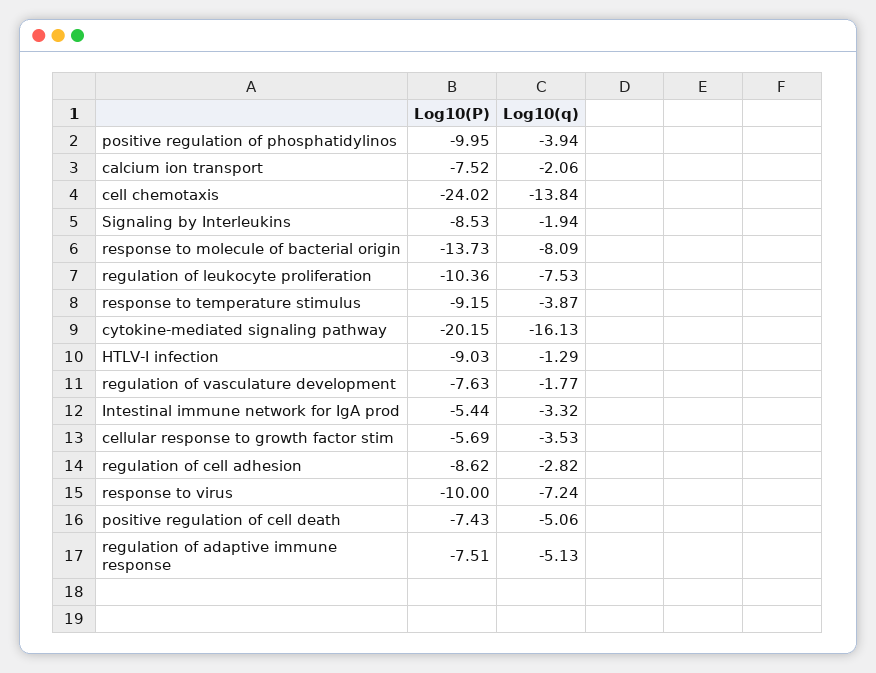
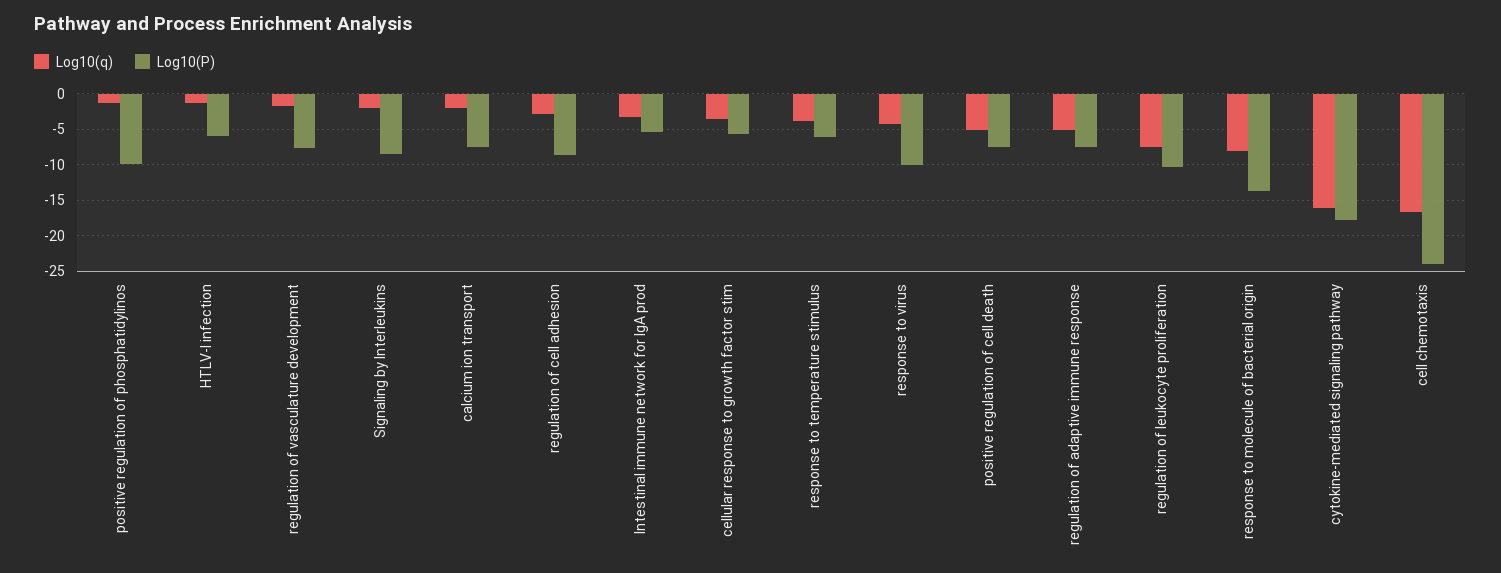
  {
    "Log10(P)": {
      "positive regulation of phosphatidylinos": -9.95,
      "calcium ion transport": -7.52,
      "cell chemotaxis": -24.02,
      "Signaling by Interleukins": -8.53,
      "response to molecule of bacterial origin": -13.73,
      "regulation of leukocyte proliferation": -10.36,
-     "response to temperature stimulus": -9.15,
+     "response to temperature stimulus": -6,
-     "cytokine-mediated signaling pathway": -20.15,
+     "cytokine-mediated signaling pathway": -18,
-     "HTLV-I infection": -9.03,
+     "HTLV-I infection": -6,
      "regulation of vasculature development": -7.63,
      "Intestinal immune network for IgA prod": -5.44,
      "cellular response to growth factor stim": -5.69,
      "regulation of cell adhesion": -8.62,
      "response to virus": -10,
      "positive regulation of cell death": -7.43,
      "regulation of adaptive immune response": -7.51
    },
    "Log10(q)": {
-     "positive regulation of phosphatidylinos": -3.94,
+     "positive regulation of phosphatidylinos": -1,
      "calcium ion transport": -2.06,
-     "cell chemotaxis": -13.84,
+     "cell chemotaxis": -17,
      "Signaling by Interleukins": -1.94,
      "response to molecule of bacterial origin": -8.09,
      "regulation of leukocyte proliferation": -7.53,
      "response to temperature stimulus": -3.87,
      "cytokine-mediated signaling pathway": -16.13,
      "HTLV-I infection": -1.29,
      "regulation of vasculature development": -1.77,
      "Intestinal immune network for IgA prod": -3.32,
      "cellular response to growth factor stim": -3.53,
      "regulation of cell adhesion": -2.82,
-     "response to virus": -7.24,
+     "response to virus": -4,
      "positive regulation of cell death": -5.06,
      "regulation of adaptive immune response": -5.13
    }
  }

